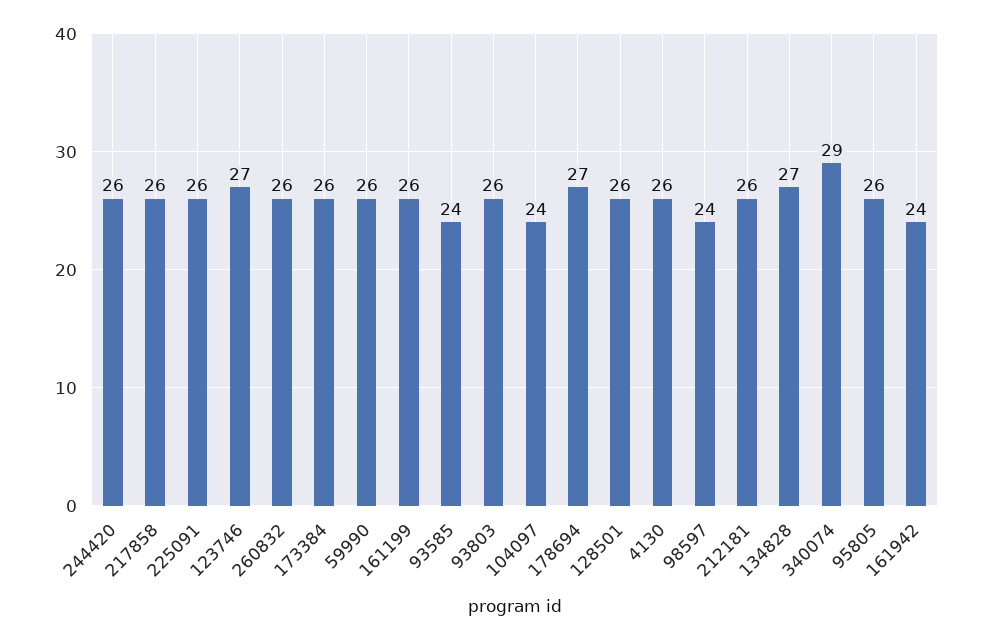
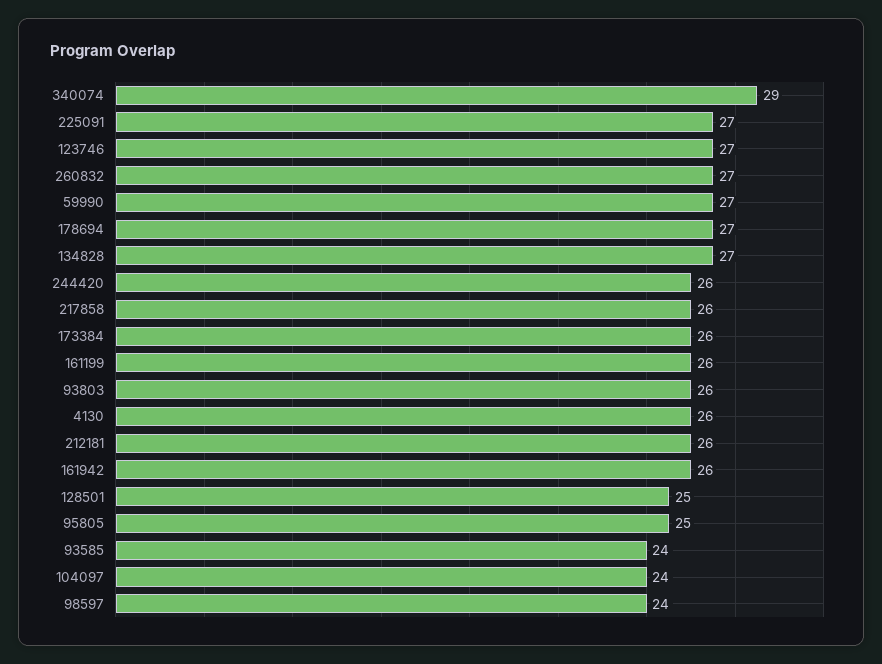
  {
    "244420": 26,
    "217858": 26,
-   "225091": 26,
+   "225091": 27,
    "123746": 27,
-   "260832": 26,
+   "260832": 27,
    "173384": 26,
-   "59990": 26,
+   "59990": 27,
    "161199": 26,
    "93585": 24,
    "93803": 26,
    "104097": 24,
    "178694": 27,
-   "128501": 26,
+   "128501": 25,
    "4130": 26,
    "98597": 24,
    "212181": 26,
    "134828": 27,
    "340074": 29,
-   "95805": 26,
+   "95805": 25,
-   "161942": 24
+   "161942": 26
  }

